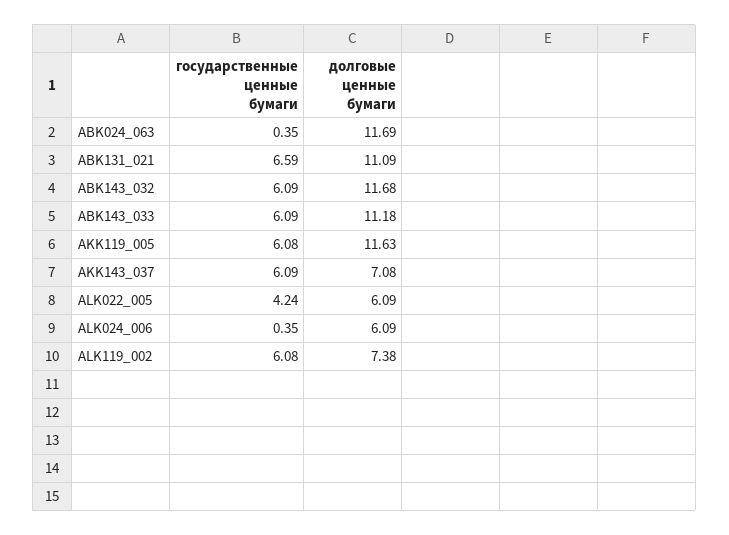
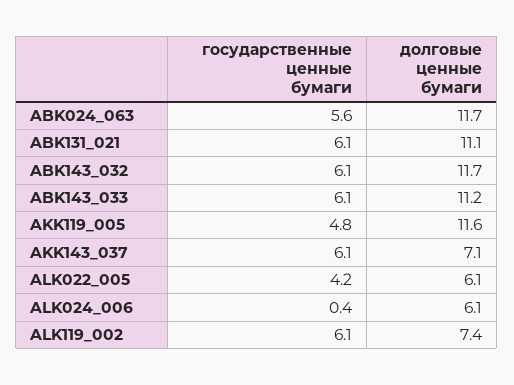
  {
    "государственные ценные бумаги": {
-     "ABK024_063": 0.35,
+     "ABK024_063": 5.6,
-     "ABK131_021": 6.59,
+     "ABK131_021": 6.1,
      "ABK143_032": 6.09,
      "ABK143_033": 6.09,
-     "AKK119_005": 6.08,
+     "AKK119_005": 4.8,
      "AKK143_037": 6.09,
      "ALK022_005": 4.24,
      "ALK024_006": 0.35,
      "ALK119_002": 6.08
    },
    "долговые ценные бумаги": {
      "ABK024_063": 11.69,
      "ABK131_021": 11.09,
      "ABK143_032": 11.68,
      "ABK143_033": 11.18,
      "AKK119_005": 11.63,
      "AKK143_037": 7.08,
      "ALK022_005": 6.09,
      "ALK024_006": 6.09,
      "ALK119_002": 7.38
    }
  }

